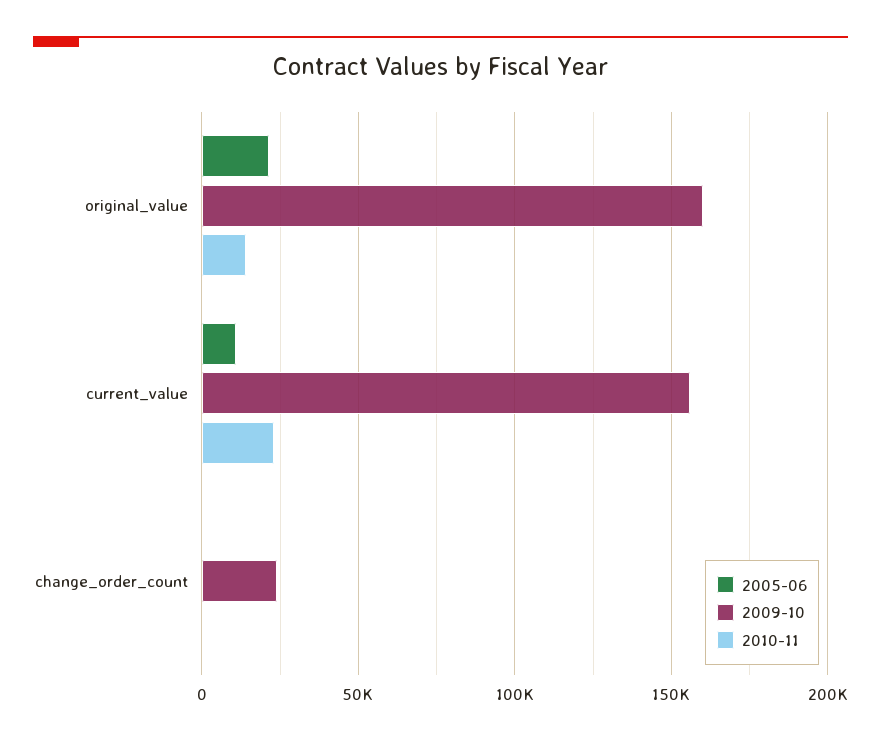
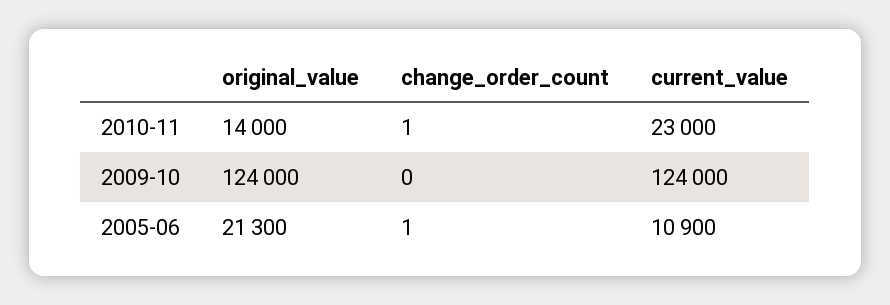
  {
    "2005-06": {
      "original_value": 21300,
      "current_value": 10900,
      "change_order_count": 1
    },
    "2009-10": {
-     "original_value": 160000,
+     "original_value": 124000,
-     "current_value": 155000,
+     "current_value": 124000,
-     "change_order_count": 25000
+     "change_order_count": 0
    },
    "2010-11": {
      "original_value": 14000,
      "current_value": 23000,
      "change_order_count": 1
    }
  }

